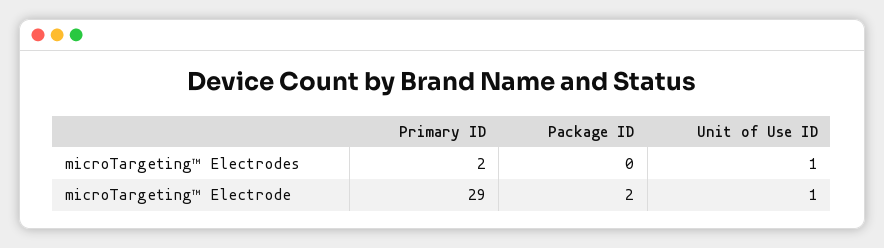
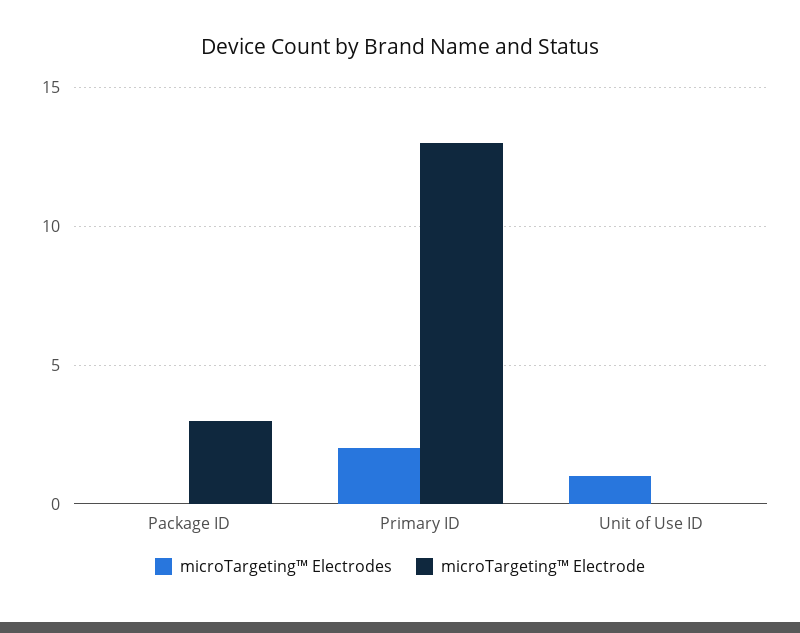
  {
    "microTargeting™ Electrodes": {
      "Primary ID": 2,
      "Package ID": 0,
      "Unit of Use ID": 1
    },
    "microTargeting™ Electrode": {
-     "Primary ID": 29,
+     "Primary ID": 13,
-     "Package ID": 2,
+     "Package ID": 3,
-     "Unit of Use ID": 1
+     "Unit of Use ID": 0
    }
  }

